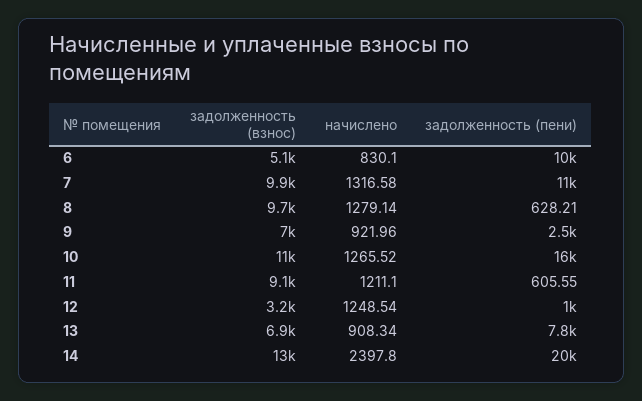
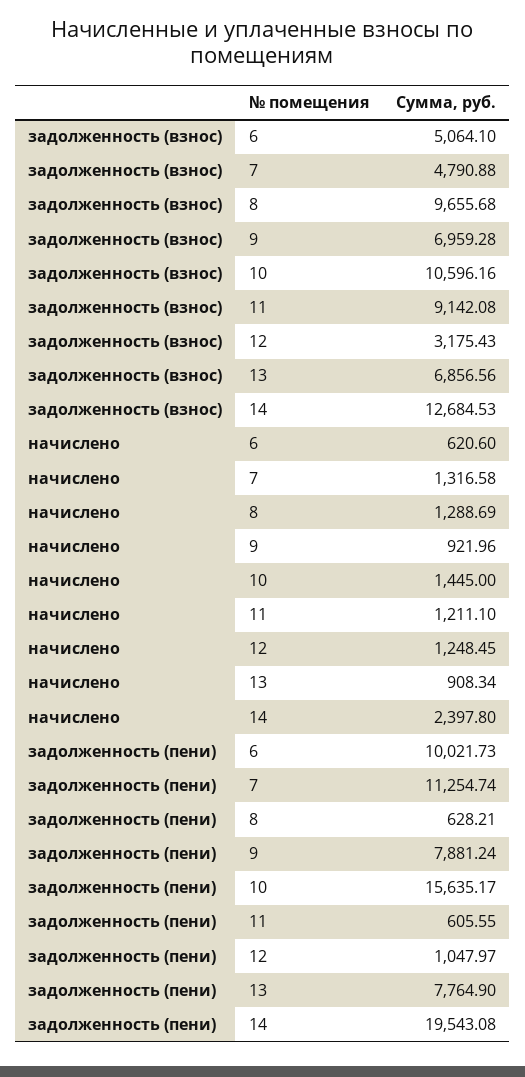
  {
    "задолженность (взнос)": {
      "6": 5064.1,
-     "7": 9900,
+     "7": 4790.88,
      "8": 9655.68,
      "9": 6959.28,
      "10": 10596.16,
      "11": 9142.08,
      "12": 3175.43,
      "13": 6856.56,
      "14": 12684.53
    },
    "начислено": {
-     "6": 830.1,
+     "6": 620.6,
      "7": 1316.58,
-     "8": 1279.14,
+     "8": 1288.69,
      "9": 921.96,
-     "10": 1265.52,
+     "10": 1445,
      "11": 1211.1,
-     "12": 1248.54,
+     "12": 1248.45,
      "13": 908.34,
      "14": 2397.8
    },
    "задолженность (пени)": {
      "6": 10021.73,
      "7": 11254.74,
      "8": 628.21,
-     "9": 2500,
+     "9": 7881.24,
      "10": 15635.17,
      "11": 605.55,
      "12": 1047.97,
      "13": 7764.9,
      "14": 19543.08
    }
  }

